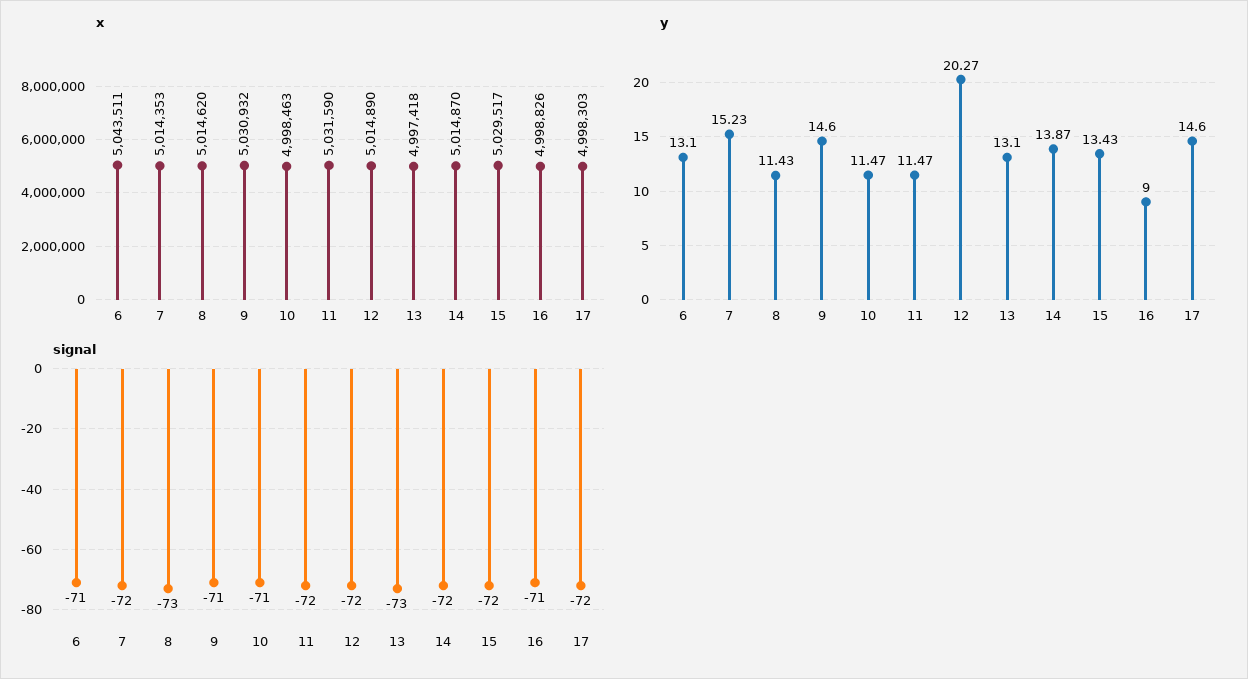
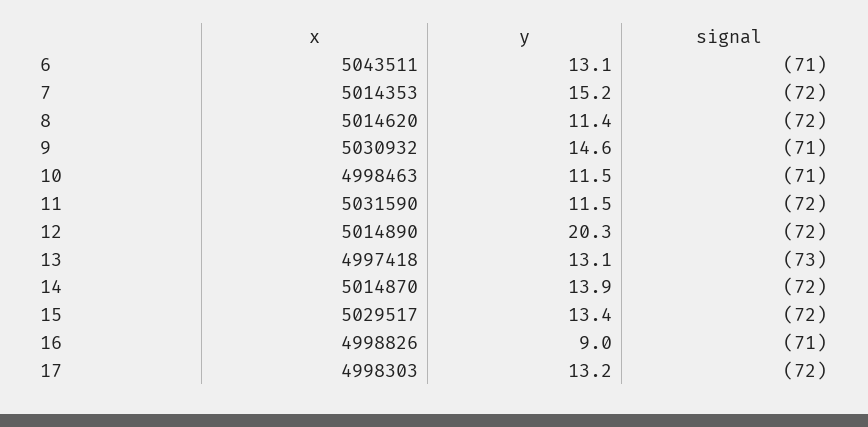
  {
    "x": {
      "6": 5043511,
      "7": 5014353,
      "8": 5014620,
      "9": 5030932,
      "10": 4998463,
      "11": 5031590,
      "12": 5014890,
      "13": 4997418,
      "14": 5014870,
      "15": 5029517,
      "16": 4998826,
      "17": 4998303
    },
    "y": {
      "6": 13.1,
      "7": 15.23,
      "8": 11.43,
      "9": 14.6,
      "10": 11.47,
      "11": 11.47,
      "12": 20.27,
      "13": 13.1,
      "14": 13.87,
      "15": 13.43,
      "16": 9,
-     "17": 14.6
+     "17": 13.2
    },
    "signal": {
      "6": -71,
      "7": -72,
-     "8": -73,
+     "8": -72,
      "9": -71,
      "10": -71,
      "11": -72,
      "12": -72,
      "13": -73,
      "14": -72,
      "15": -72,
      "16": -71,
      "17": -72
    }
  }

